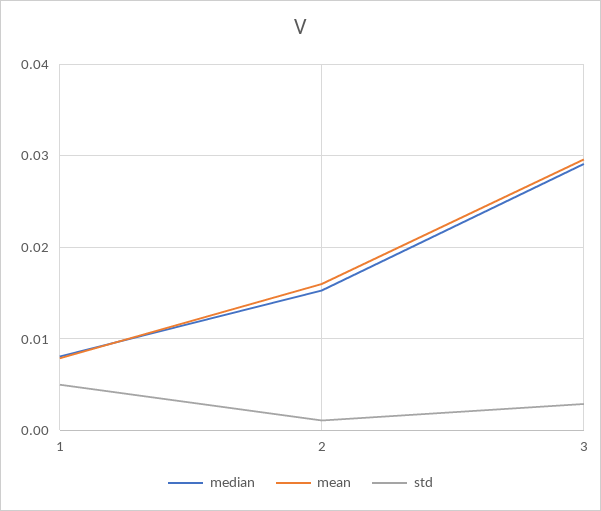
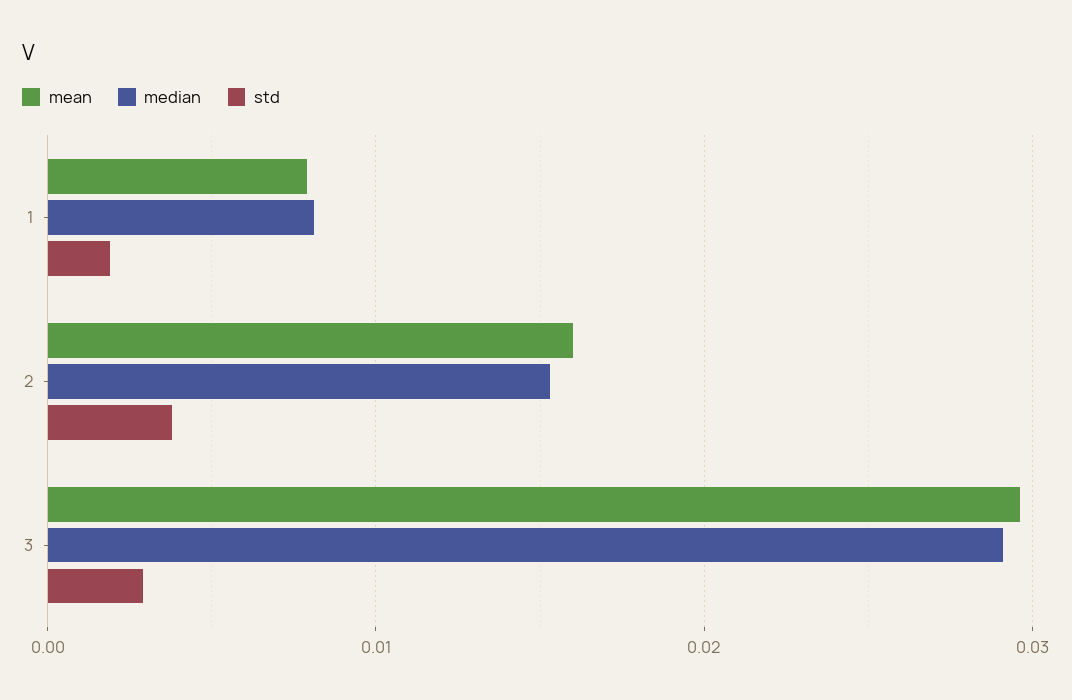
  {
    "median": {
      "1": 0.008,
      "2": 0.015,
      "3": 0.029
    },
    "mean": {
      "1": 0.008,
      "2": 0.016,
      "3": 0.03
    },
    "std": {
-     "1": 0.005,
+     "1": 0.002,
-     "2": 0.001,
+     "2": 0.004,
      "3": 0.003
    }
  }

